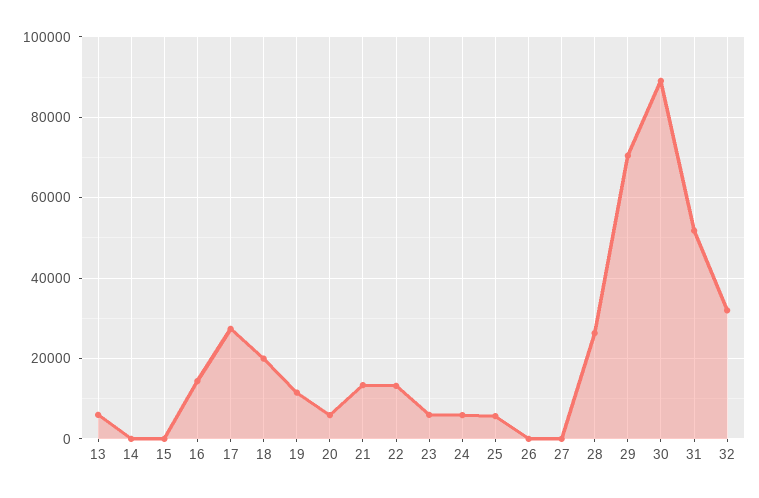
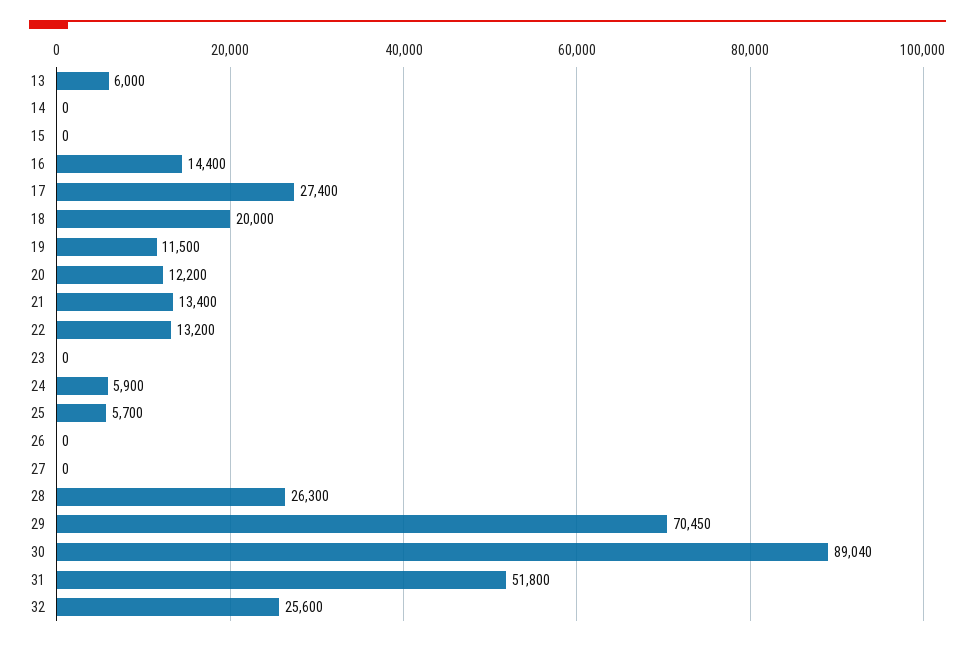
  {
    "13": 6000,
    "14": 0,
    "15": 0,
    "16": 14400,
    "17": 27400,
    "18": 20000,
    "19": 11500,
-   "20": 6000,
+   "20": 12200,
    "21": 13400,
    "22": 13200,
-   "23": 6000,
+   "23": 0,
    "24": 5900,
    "25": 5700,
    "26": 0,
    "27": 0,
    "28": 26300,
    "29": 70450,
    "30": 89040,
    "31": 51800,
-   "32": 32000
+   "32": 25600
  }

